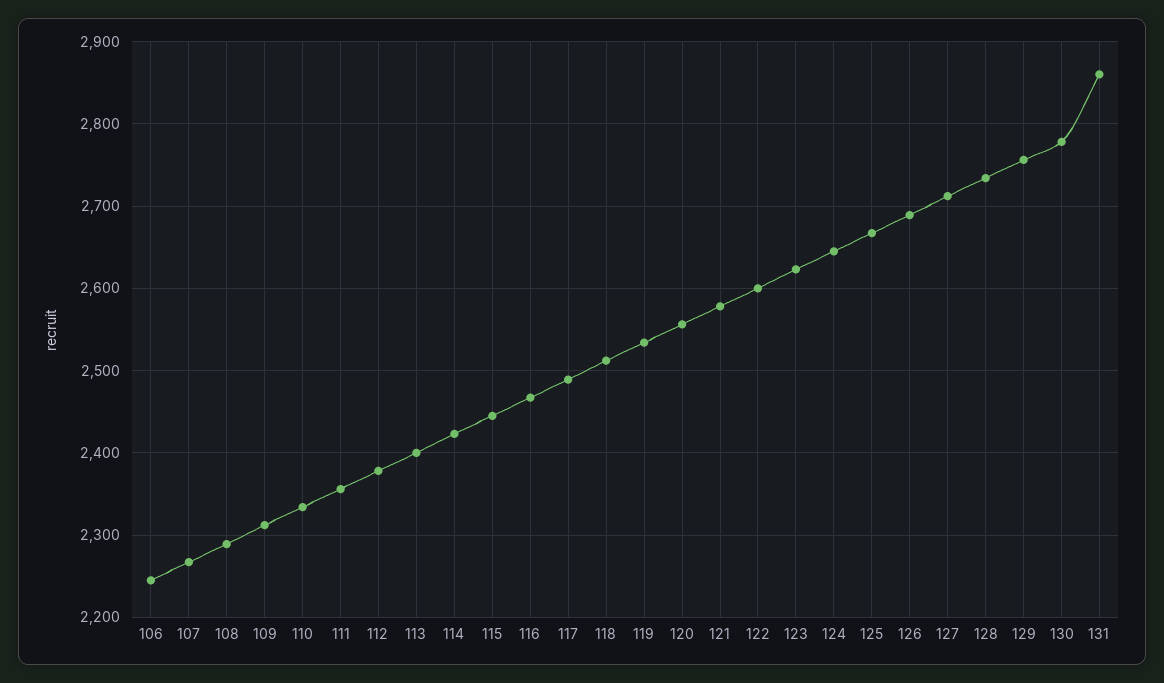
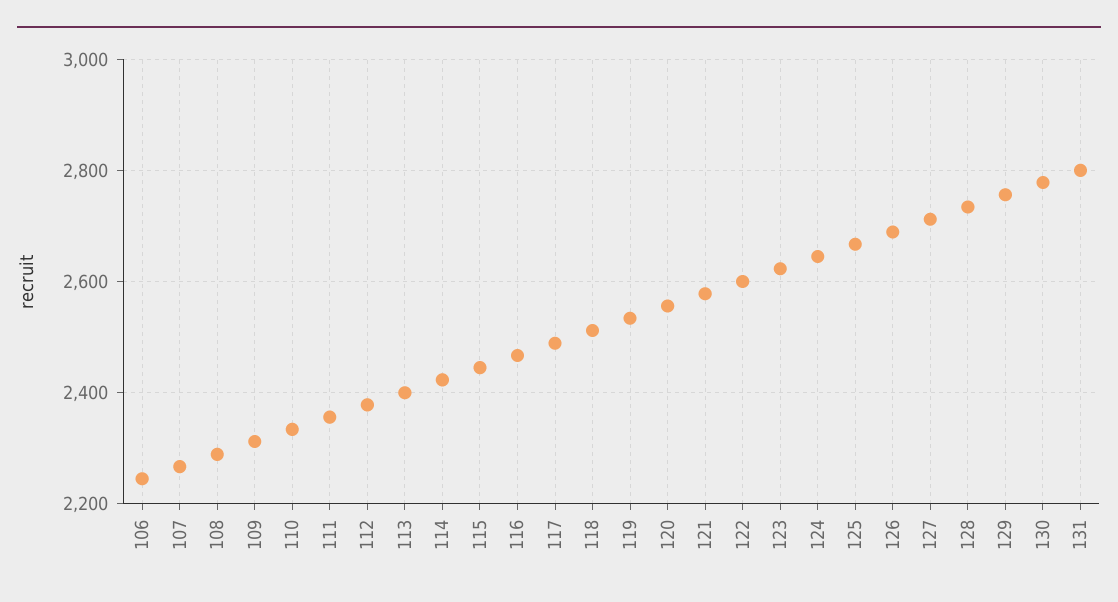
  {
    "106": 2250,
    "107": 2270,
    "108": 2290,
    "109": 2310,
    "110": 2330,
    "111": 2360,
    "112": 2380,
    "113": 2400,
    "114": 2420,
    "115": 2450,
    "116": 2470,
    "117": 2490,
    "118": 2510,
    "119": 2530,
    "120": 2560,
    "121": 2580,
    "122": 2600,
    "123": 2620,
    "124": 2650,
    "125": 2670,
    "126": 2690,
    "127": 2710,
    "128": 2730,
    "129": 2760,
    "130": 2780,
-   "131": 2860
+   "131": 2800
  }

